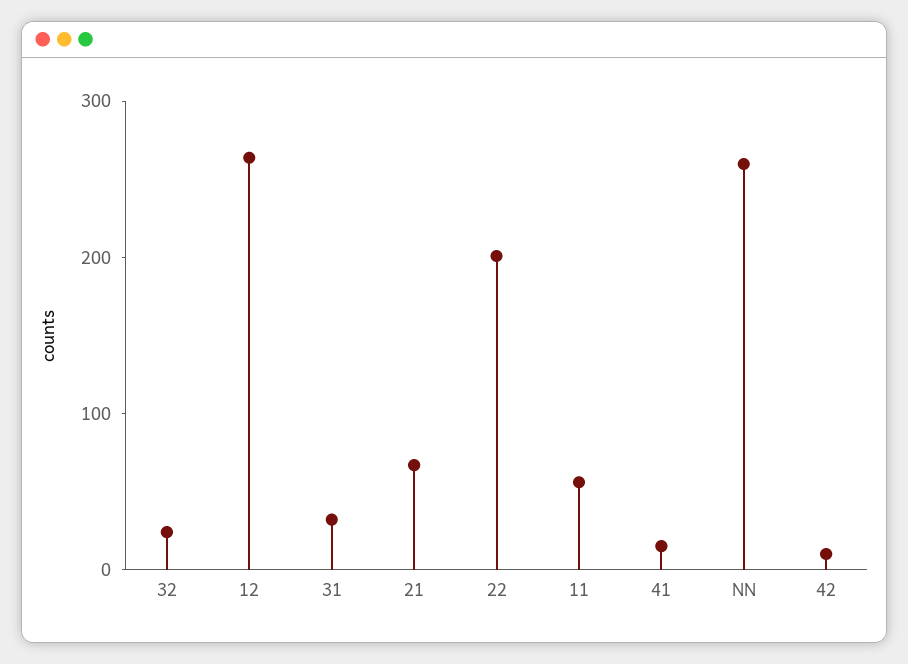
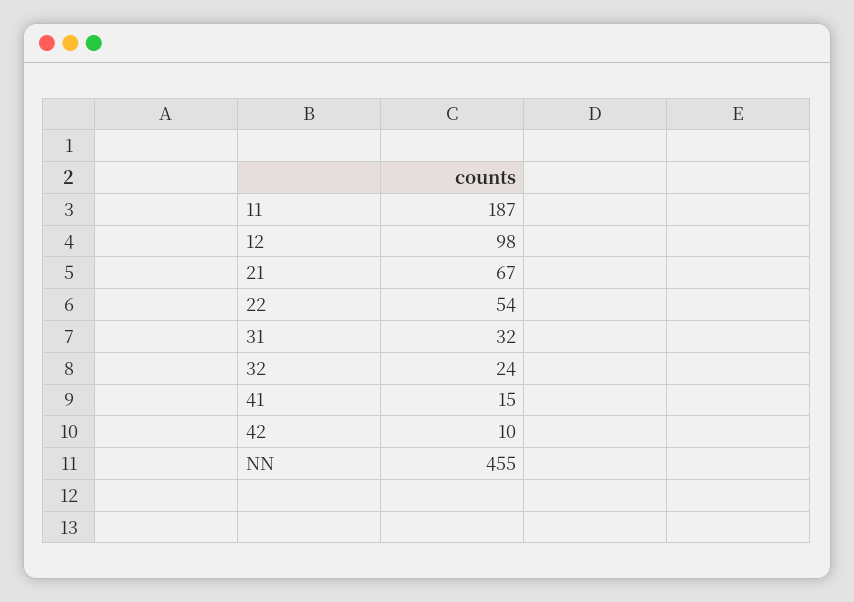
  {
    "32": 24,
-   "12": 260,
+   "12": 98,
    "31": 32,
    "21": 67,
-   "22": 200,
+   "22": 54,
-   "11": 60,
+   "11": 187,
    "41": 15,
-   "NN": 260,
+   "NN": 455,
    "42": 10
  }

